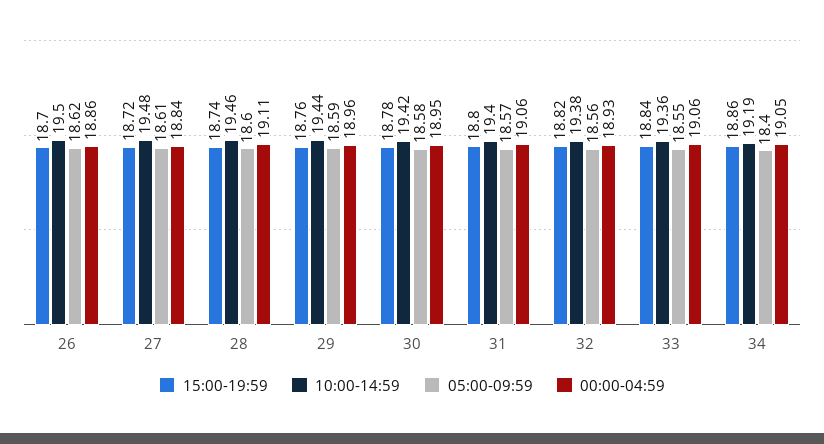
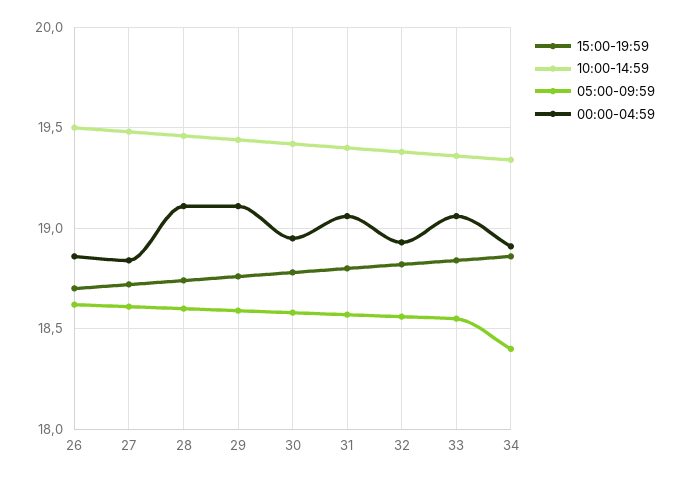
  {
    "15:00-19:59": {
      "26": 18.7,
      "27": 18.72,
      "28": 18.74,
      "29": 18.76,
      "30": 18.78,
      "31": 18.8,
      "32": 18.82,
      "33": 18.84,
      "34": 18.86
    },
    "10:00-14:59": {
      "26": 19.5,
      "27": 19.48,
      "28": 19.46,
      "29": 19.44,
      "30": 19.42,
      "31": 19.4,
      "32": 19.38,
      "33": 19.36,
-     "34": 19.19
+     "34": 19.35
    },
    "05:00-09:59": {
      "26": 18.62,
      "27": 18.61,
      "28": 18.6,
      "29": 18.59,
      "30": 18.58,
      "31": 18.57,
      "32": 18.56,
      "33": 18.55,
      "34": 18.4
    },
    "00:00-04:59": {
      "26": 18.86,
      "27": 18.84,
      "28": 19.11,
-     "29": 18.96,
+     "29": 19.1,
      "30": 18.95,
      "31": 19.06,
      "32": 18.93,
      "33": 19.06,
-     "34": 19.05
+     "34": 18.9
    }
  }

